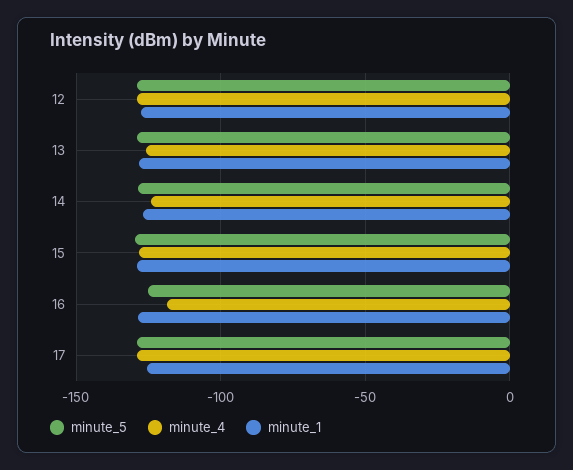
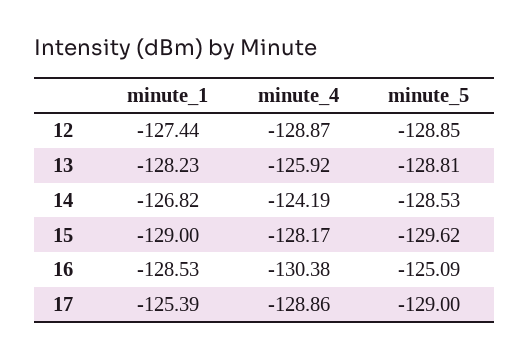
  {
    "minute_5": {
      "12": -128.85,
      "13": -128.81,
      "14": -128.53,
      "15": -129.62,
      "16": -125.09,
      "17": -129
    },
    "minute_4": {
      "12": -128.87,
      "13": -125.92,
      "14": -124.19,
      "15": -128.17,
-     "16": -120,
+     "16": -130.38,
      "17": -128.86
    },
    "minute_1": {
      "12": -127.44,
      "13": -128.23,
      "14": -126.82,
      "15": -129,
      "16": -128.53,
      "17": -125.39
    }
  }

